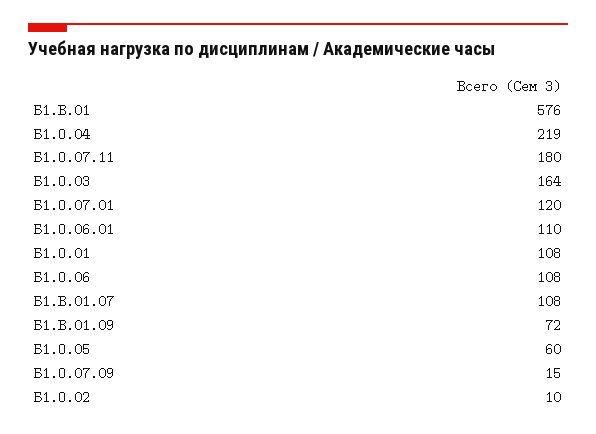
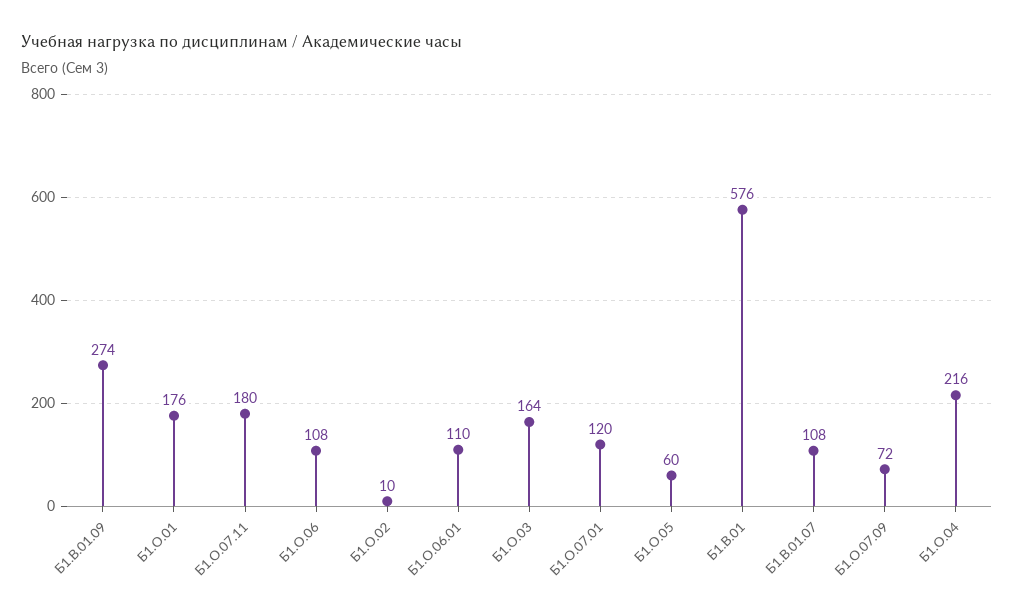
  {
    "Б1.В.01": 576,
-   "Б1.О.04": 219,
+   "Б1.О.04": 216,
    "Б1.О.07.11": 180,
    "Б1.О.03": 164,
    "Б1.О.07.01": 120,
    "Б1.О.06.01": 110,
-   "Б1.О.01": 108,
+   "Б1.О.01": 176,
    "Б1.О.06": 108,
    "Б1.В.01.07": 108,
-   "Б1.В.01.09": 72,
+   "Б1.В.01.09": 274,
    "Б1.О.05": 60,
-   "Б1.О.07.09": 15,
+   "Б1.О.07.09": 72,
    "Б1.О.02": 10
  }

